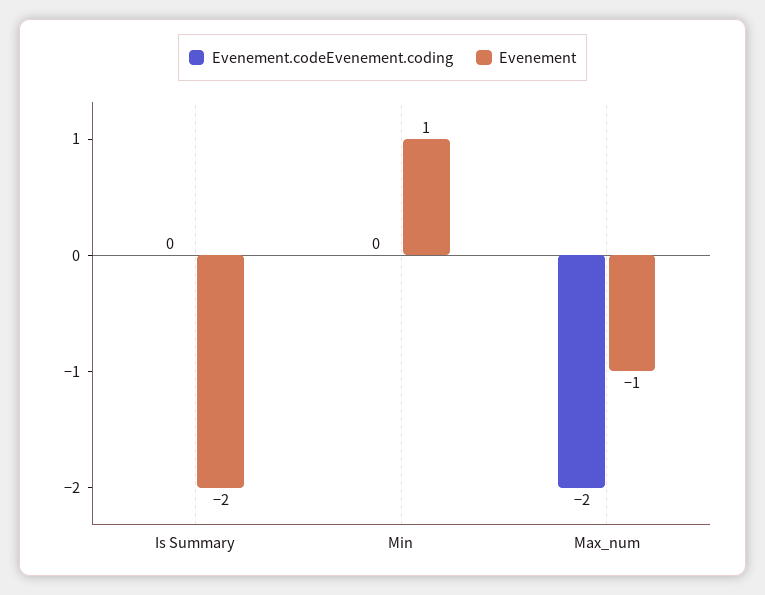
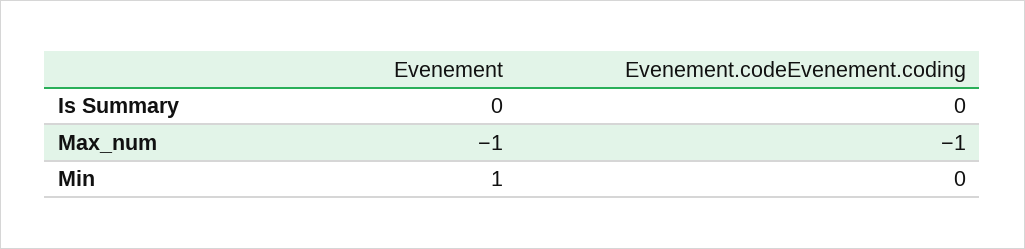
  {
    "Evenement.codeEvenement.coding": {
      "Is Summary": 0,
      "Min": 0,
-     "Max_num": -2
+     "Max_num": -1
    },
    "Evenement": {
-     "Is Summary": -2,
+     "Is Summary": 0,
      "Min": 1,
      "Max_num": -1
    }
  }

